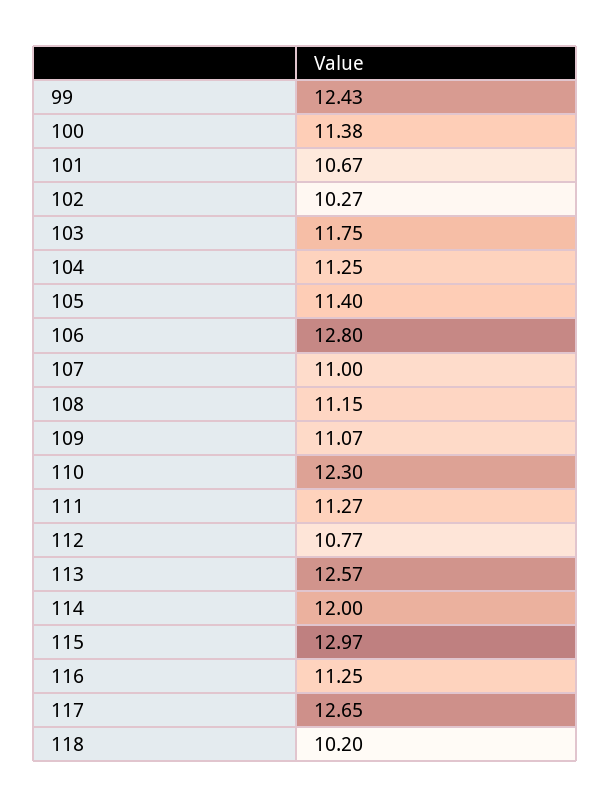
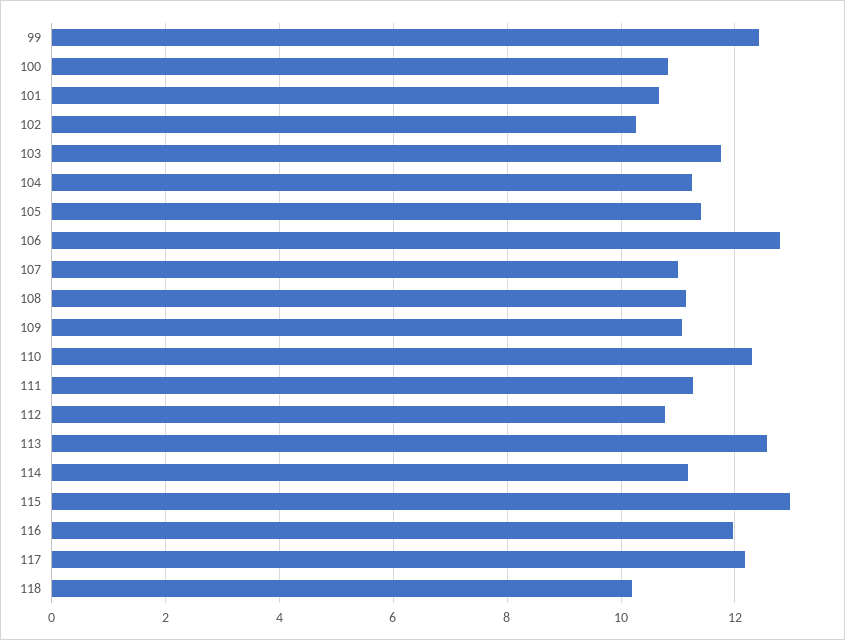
  {
    "99": 12.43,
-   "100": 11.38,
+   "100": 10.8,
    "101": 10.67,
    "102": 10.27,
    "103": 11.75,
    "104": 11.25,
    "105": 11.4,
    "106": 12.8,
    "107": 11,
    "108": 11.15,
    "109": 11.07,
    "110": 12.3,
    "111": 11.27,
    "112": 10.77,
    "113": 12.57,
-   "114": 12,
+   "114": 11.2,
    "115": 12.97,
-   "116": 11.25,
+   "116": 12,
-   "117": 12.65,
+   "117": 12.2,
    "118": 10.2
  }

